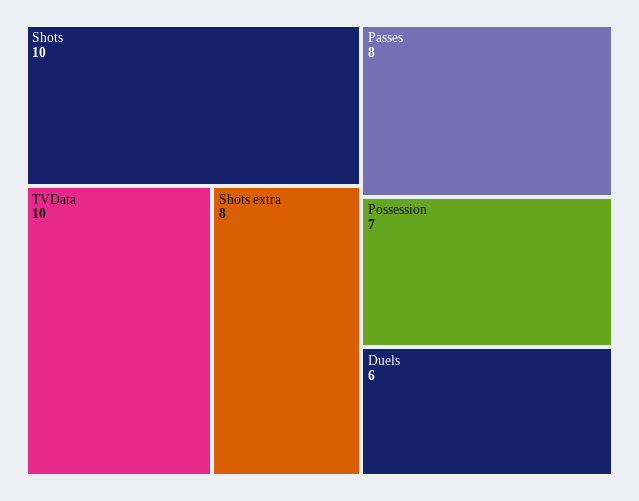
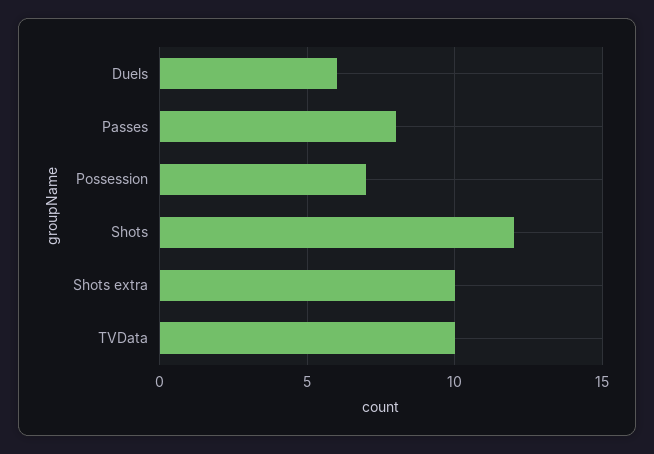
  {
-   "Shots": 10,
+   "Shots": 12,
    "TVData": 10,
-   "Shots extra": 8,
+   "Shots extra": 10,
    "Passes": 8,
    "Possession": 7,
    "Duels": 6
  }

